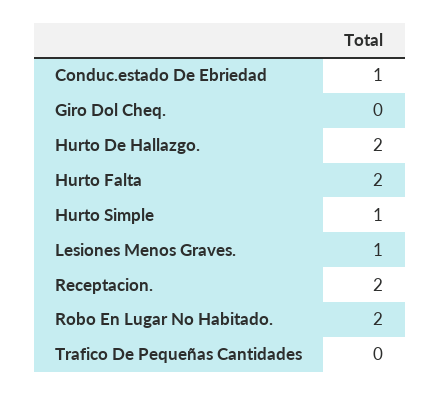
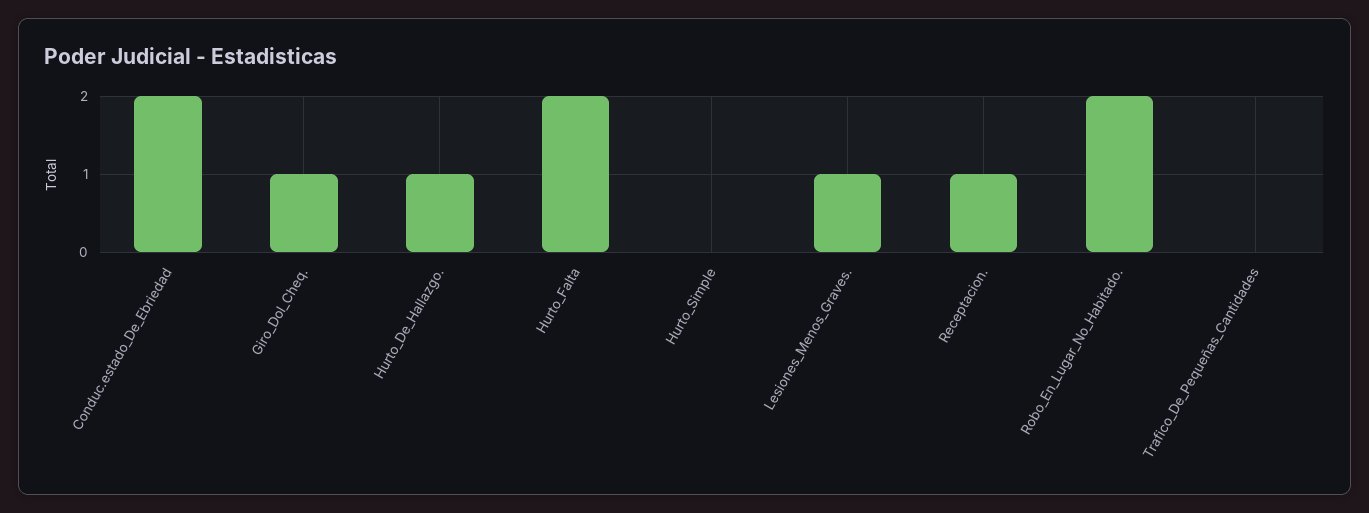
  {
-   "Conduc.estado De Ebriedad": 1,
+   "Conduc.estado De Ebriedad": 2,
-   "Giro Dol Cheq.": 0,
+   "Giro Dol Cheq.": 1,
-   "Hurto De Hallazgo.": 2,
+   "Hurto De Hallazgo.": 1,
    "Hurto Falta": 2,
-   "Hurto Simple": 1,
+   "Hurto Simple": 0,
    "Lesiones Menos Graves.": 1,
-   "Receptacion.": 2,
+   "Receptacion.": 1,
    "Robo En Lugar No Habitado.": 2,
    "Trafico De Pequeñas Cantidades": 0
  }

